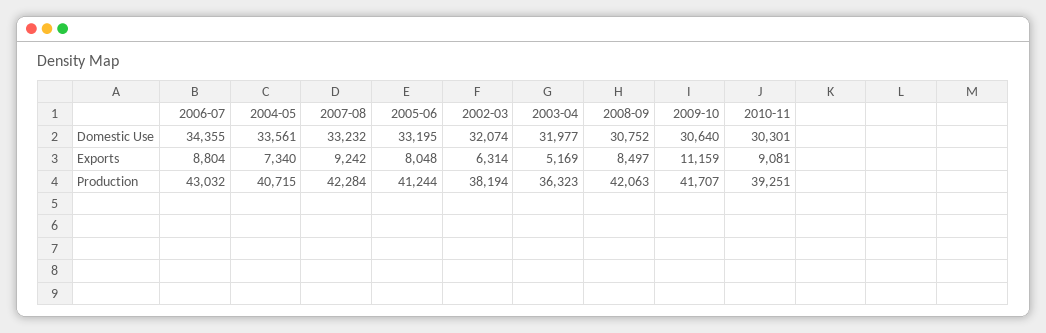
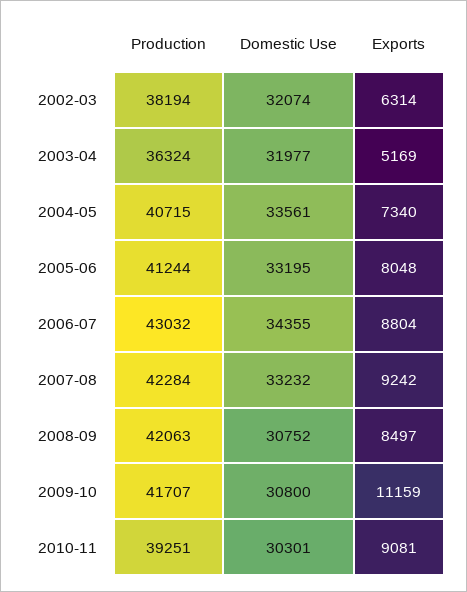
  {
    "2006-07": {
      "Domestic Use": 34355,
      "Exports": 8804,
      "Production": 43032
    },
    "2004-05": {
      "Domestic Use": 33561,
      "Exports": 7340,
      "Production": 40715
    },
    "2007-08": {
      "Domestic Use": 33232,
      "Exports": 9242,
      "Production": 42284
    },
    "2005-06": {
      "Domestic Use": 33195,
      "Exports": 8048,
      "Production": 41244
    },
    "2002-03": {
      "Domestic Use": 32074,
      "Exports": 6314,
      "Production": 38194
    },
    "2003-04": {
      "Domestic Use": 31977,
      "Exports": 5169,
-     "Production": 36323
+     "Production": 36324
    },
    "2008-09": {
      "Domestic Use": 30752,
      "Exports": 8497,
      "Production": 42063
    },
    "2009-10": {
-     "Domestic Use": 30640,
+     "Domestic Use": 30800,
      "Exports": 11159,
      "Production": 41707
    },
    "2010-11": {
      "Domestic Use": 30301,
      "Exports": 9081,
      "Production": 39251
    }
  }

